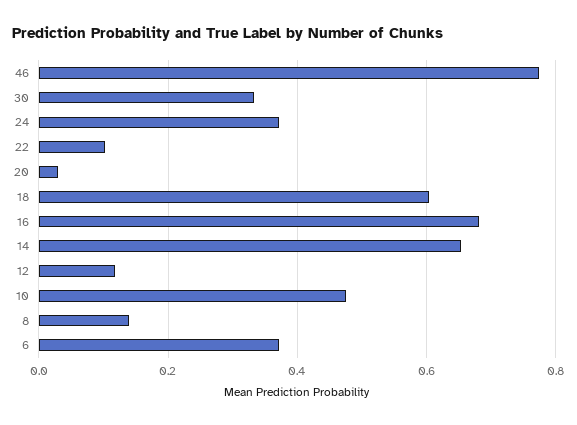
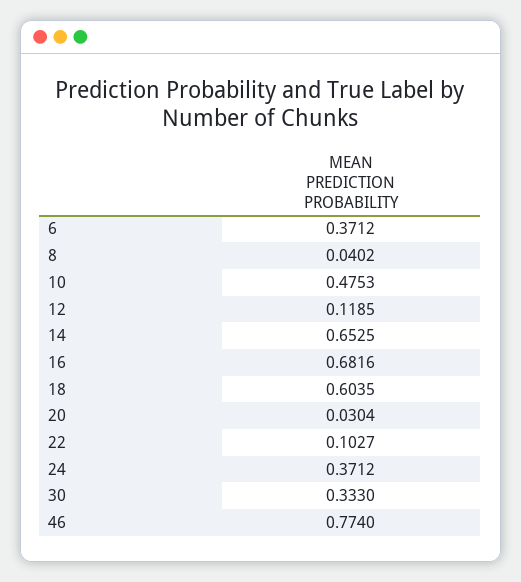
  {
    "46": 0.774,
    "30": 0.333,
    "24": 0.3712,
    "22": 0.1027,
    "20": 0.0304,
    "18": 0.6035,
    "16": 0.6816,
    "14": 0.6525,
    "12": 0.1185,
    "10": 0.4753,
-   "8": 0.14,
+   "8": 0.0402,
    "6": 0.3712
  }

